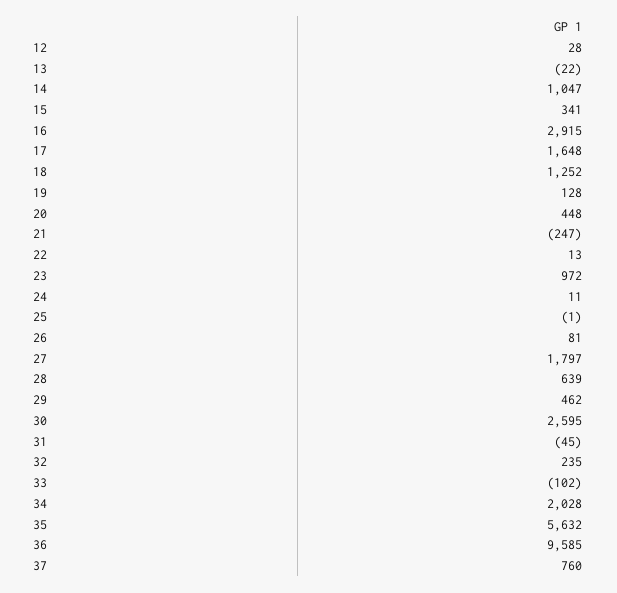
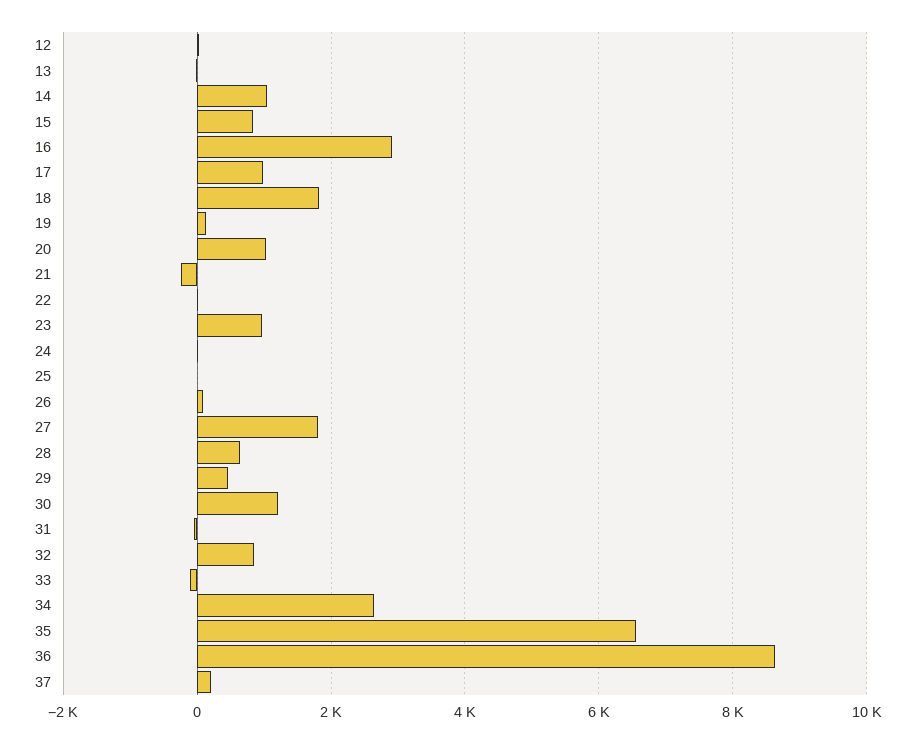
  {
    "12": 28,
    "13": -22,
    "14": 1047,
-   "15": 341,
+   "15": 800,
    "16": 2915,
-   "17": 1648,
+   "17": 1000,
-   "18": 1252,
+   "18": 1800,
    "19": 128,
-   "20": 448,
+   "20": 1000,
    "21": -247,
    "22": 13,
    "23": 972,
    "24": 11,
    "25": -1,
    "26": 81,
    "27": 1797,
    "28": 639,
    "29": 462,
-   "30": 2595,
+   "30": 1200,
    "31": -45,
-   "32": 235,
+   "32": 800,
    "33": -102,
-   "34": 2028,
+   "34": 2600,
-   "35": 5632,
+   "35": 6600,
-   "36": 9585,
+   "36": 8600,
-   "37": 760
+   "37": 200
  }

